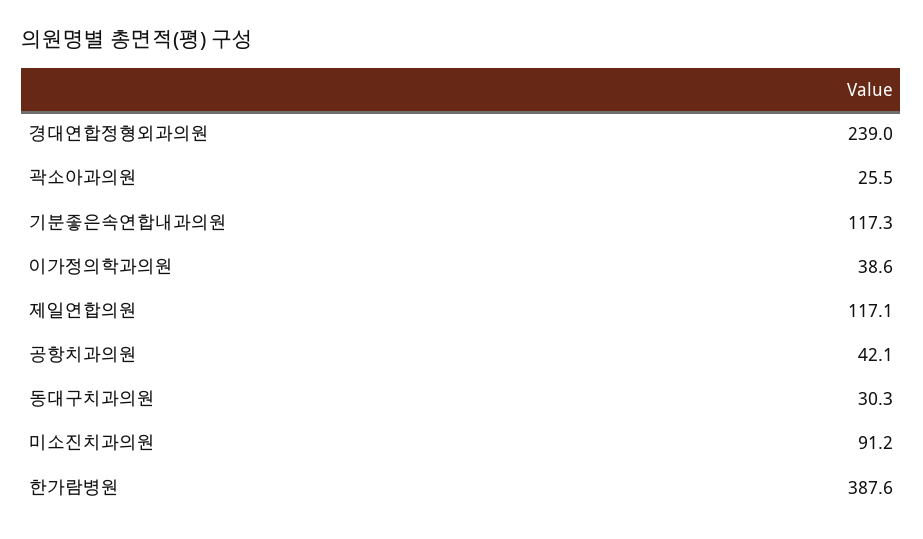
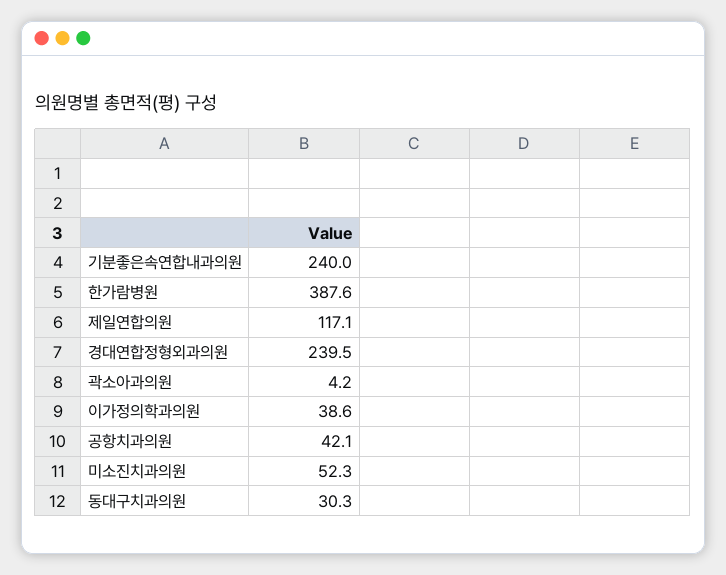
  {
-   "경대연합정형외과의원": 239,
+   "경대연합정형외과의원": 239.5,
-   "곽소아과의원": 25.5,
+   "곽소아과의원": 4.2,
-   "기분좋은속연합내과의원": 117.3,
+   "기분좋은속연합내과의원": 240,
    "이가정의학과의원": 38.6,
    "제일연합의원": 117.1,
    "공항치과의원": 42.1,
    "동대구치과의원": 30.3,
-   "미소진치과의원": 91.2,
+   "미소진치과의원": 52.3,
    "한가람병원": 387.6
  }

